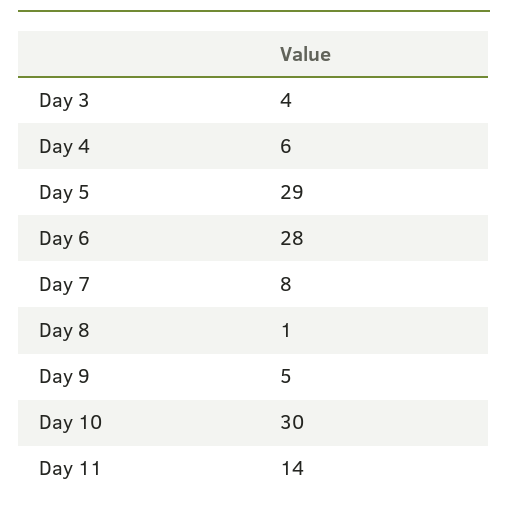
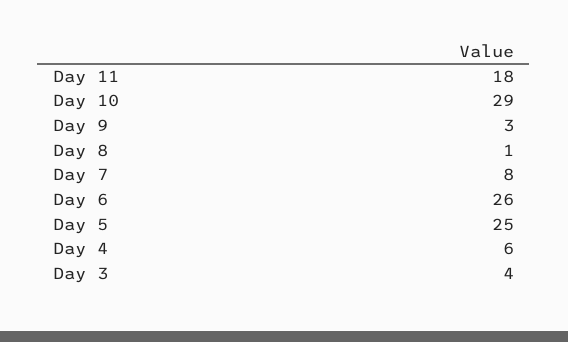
  {
    "Day 3": 4,
    "Day 4": 6,
-   "Day 5": 29,
+   "Day 5": 25,
-   "Day 6": 28,
+   "Day 6": 26,
    "Day 7": 8,
    "Day 8": 1,
-   "Day 9": 5,
+   "Day 9": 3,
-   "Day 10": 30,
+   "Day 10": 29,
-   "Day 11": 14
+   "Day 11": 18
  }

